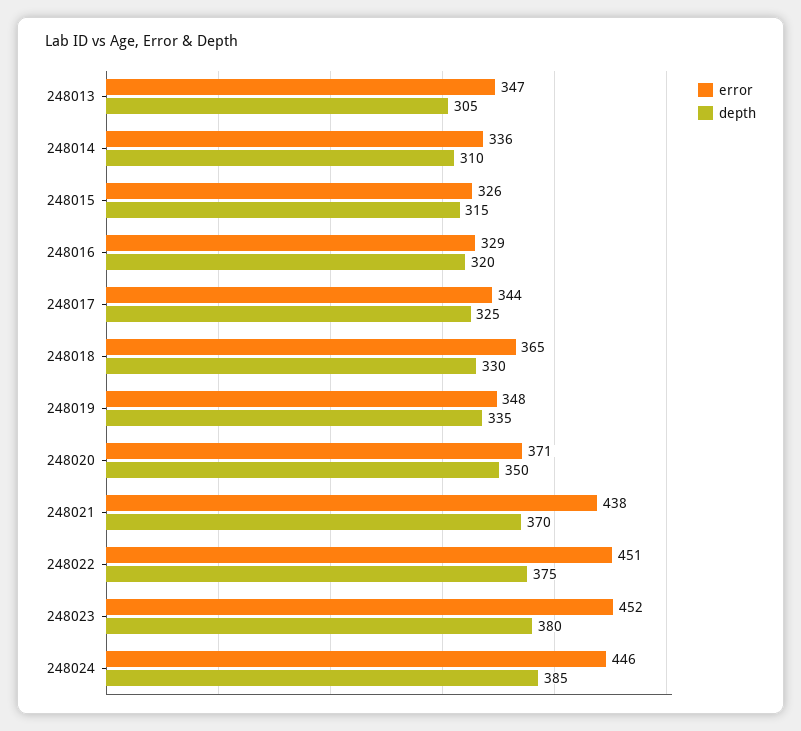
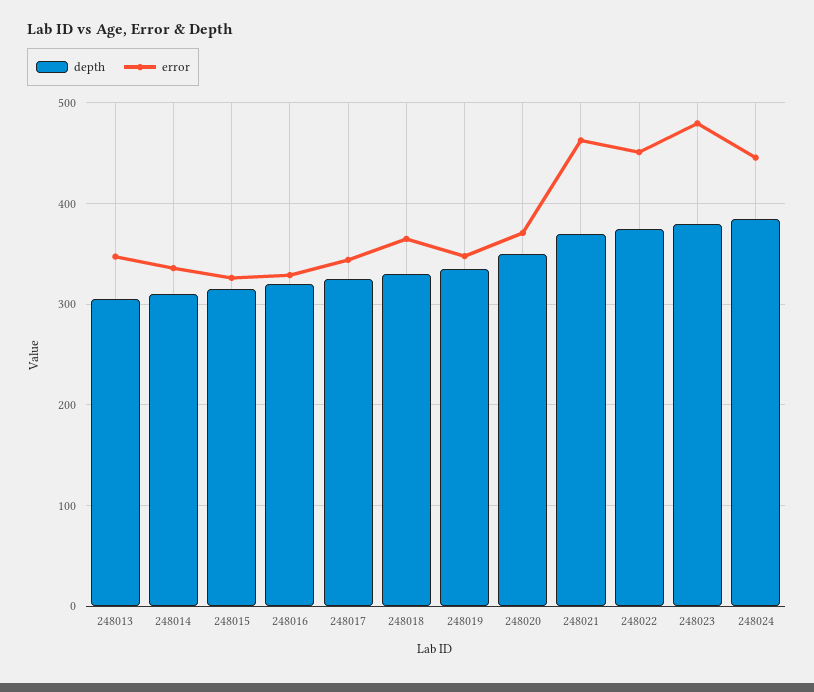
  {
    "error": {
      "248013": 347,
      "248014": 336,
      "248015": 326,
      "248016": 329,
      "248017": 344,
      "248018": 365,
      "248019": 348,
      "248020": 371,
-     "248021": 438,
+     "248021": 460,
      "248022": 451,
-     "248023": 452,
+     "248023": 480,
      "248024": 446
    },
    "depth": {
      "248013": 305,
      "248014": 310,
      "248015": 315,
      "248016": 320,
      "248017": 325,
      "248018": 330,
      "248019": 335,
      "248020": 350,
      "248021": 370,
      "248022": 375,
      "248023": 380,
      "248024": 385
    }
  }

